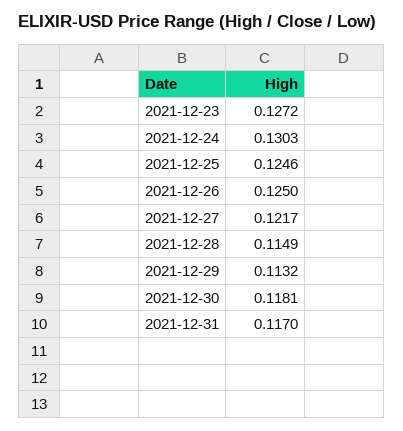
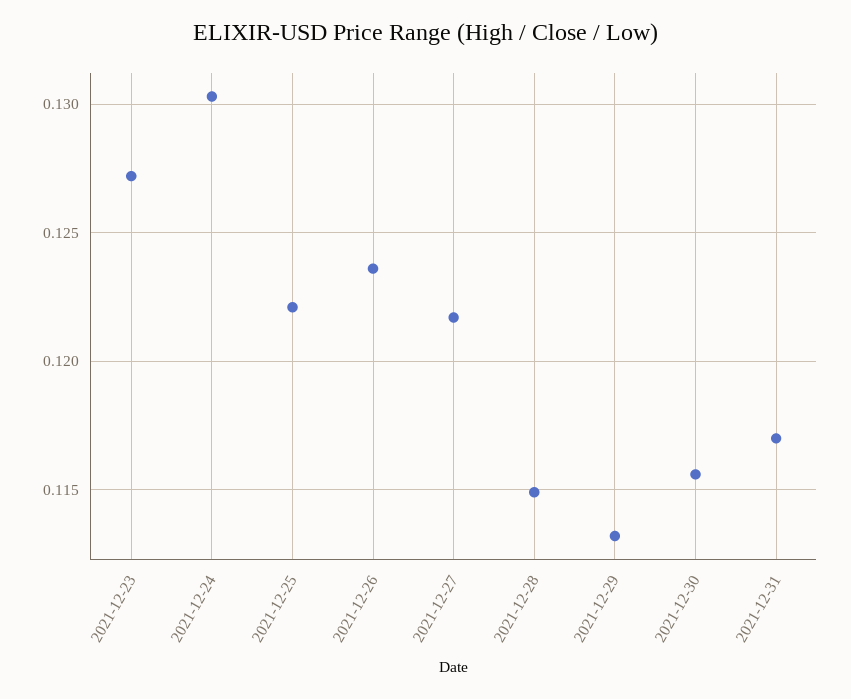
  {
    "2021-12-23": 0.1272,
    "2021-12-24": 0.1303,
-   "2021-12-25": 0.1246,
+   "2021-12-25": 0.122,
-   "2021-12-26": 0.125,
+   "2021-12-26": 0.1235,
    "2021-12-27": 0.1217,
    "2021-12-28": 0.1149,
    "2021-12-29": 0.1132,
-   "2021-12-30": 0.1181,
+   "2021-12-30": 0.1155,
    "2021-12-31": 0.117
  }

